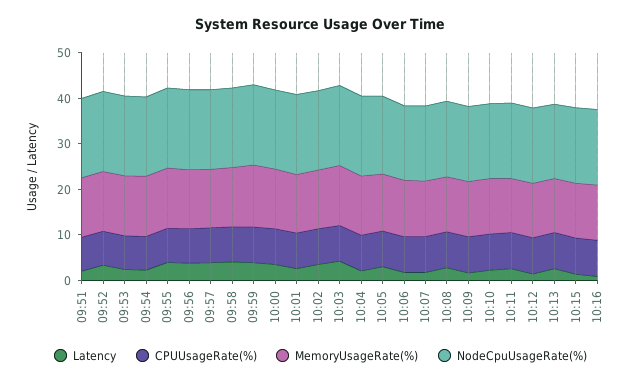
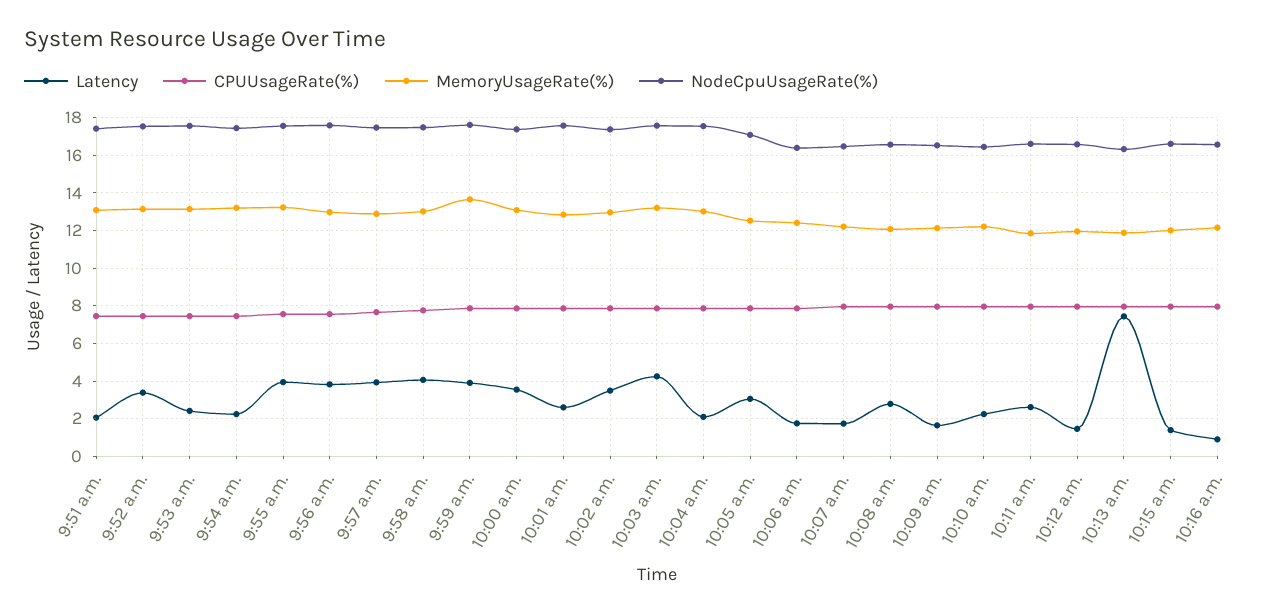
  {
    "Latency": {
      "09:51": 2,
      "09:52": 3.5,
      "09:53": 2.5,
      "09:54": 2,
      "09:55": 4,
      "09:56": 4,
      "09:57": 4,
      "09:58": 4,
      "09:59": 4,
      "10:00": 3.5,
      "10:01": 2.5,
      "10:02": 3.5,
      "10:03": 4,
      "10:04": 2,
      "10:05": 3,
      "10:06": 2,
      "10:07": 1.5,
      "10:08": 3,
      "10:09": 1.5,
      "10:10": 2,
      "10:11": 2.5,
      "10:12": 1.5,
-     "10:13": 2,
+     "10:13": 7.5,
      "10:15": 1.5,
      "10:16": 1
    },
    "CPUUsageRate(%)": {
      "09:51": 7.5,
      "09:52": 7.5,
      "09:53": 7.5,
      "09:54": 7.5,
      "09:55": 7.5,
      "09:56": 7.5,
      "09:57": 7.5,
      "09:58": 8,
      "09:59": 8,
      "10:00": 8,
      "10:01": 8,
      "10:02": 8,
      "10:03": 8,
      "10:04": 8,
      "10:05": 8,
      "10:06": 8,
      "10:07": 8,
      "10:08": 8,
      "10:09": 8,
      "10:10": 8,
      "10:11": 8,
      "10:12": 8,
      "10:13": 8,
      "10:15": 8,
      "10:16": 8
    },
    "MemoryUsageRate(%)": {
      "09:51": 13,
      "09:52": 13,
      "09:53": 13,
      "09:54": 13,
      "09:55": 13,
      "09:56": 13,
      "09:57": 13,
      "09:58": 13,
      "09:59": 13.5,
      "10:00": 13,
      "10:01": 13,
      "10:02": 13,
      "10:03": 13,
      "10:04": 13,
      "10:05": 12.5,
      "10:06": 12.5,
      "10:07": 12,
      "10:08": 12,
      "10:09": 12,
      "10:10": 12,
      "10:11": 12,
      "10:12": 12,
      "10:13": 12,
      "10:15": 12,
      "10:16": 12
    },
    "NodeCpuUsageRate(%)": {
      "09:51": 17.5,
      "09:52": 17.5,
      "09:53": 17.5,
      "09:54": 17.5,
      "09:55": 17.5,
      "09:56": 17.5,
      "09:57": 17.5,
      "09:58": 17.5,
      "09:59": 17.5,
      "10:00": 17.5,
      "10:01": 17.5,
      "10:02": 17.5,
      "10:03": 17.5,
      "10:04": 17.5,
      "10:05": 17,
      "10:06": 16.5,
      "10:07": 16.5,
      "10:08": 16.5,
      "10:09": 16.5,
      "10:10": 16.5,
      "10:11": 16.5,
      "10:12": 16.5,
      "10:13": 16.5,
      "10:15": 16.5,
      "10:16": 16.5
    }
  }

